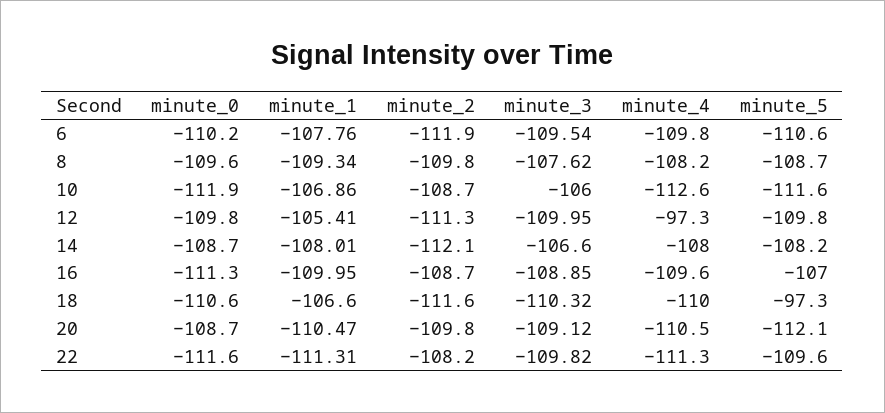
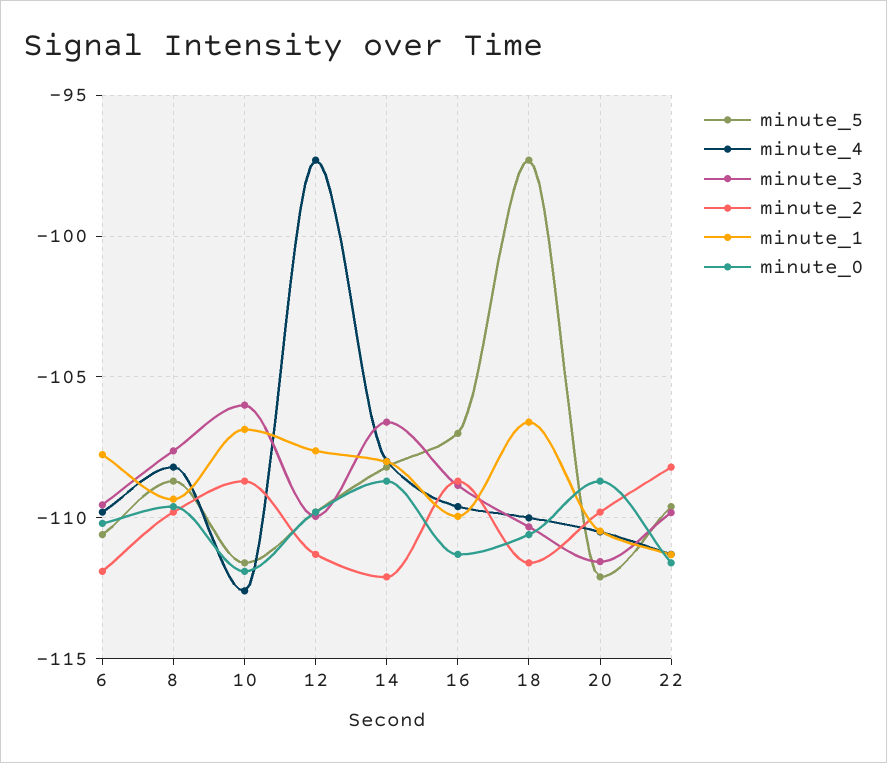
  {
    "minute_0": {
      "6": -110.2,
      "8": -109.6,
      "10": -111.9,
      "12": -109.8,
      "14": -108.7,
      "16": -111.3,
      "18": -110.6,
      "20": -108.7,
      "22": -111.6
    },
    "minute_1": {
      "6": -107.76,
      "8": -109.34,
      "10": -106.86,
-     "12": -105.41,
+     "12": -107.5,
      "14": -108.01,
      "16": -109.95,
      "18": -106.6,
      "20": -110.47,
      "22": -111.31
    },
    "minute_2": {
      "6": -111.9,
      "8": -109.8,
      "10": -108.7,
      "12": -111.3,
      "14": -112.1,
      "16": -108.7,
      "18": -111.6,
      "20": -109.8,
      "22": -108.2
    },
    "minute_3": {
      "6": -109.54,
      "8": -107.62,
      "10": -106,
      "12": -109.95,
      "14": -106.6,
      "16": -108.85,
      "18": -110.32,
-     "20": -109.12,
+     "20": -111.5,
      "22": -109.82
    },
    "minute_4": {
      "6": -109.8,
      "8": -108.2,
      "10": -112.6,
      "12": -97.3,
      "14": -108,
      "16": -109.6,
      "18": -110,
      "20": -110.5,
      "22": -111.3
    },
    "minute_5": {
      "6": -110.6,
      "8": -108.7,
      "10": -111.6,
      "12": -109.8,
      "14": -108.2,
      "16": -107,
      "18": -97.3,
      "20": -112.1,
      "22": -109.6
    }
  }

